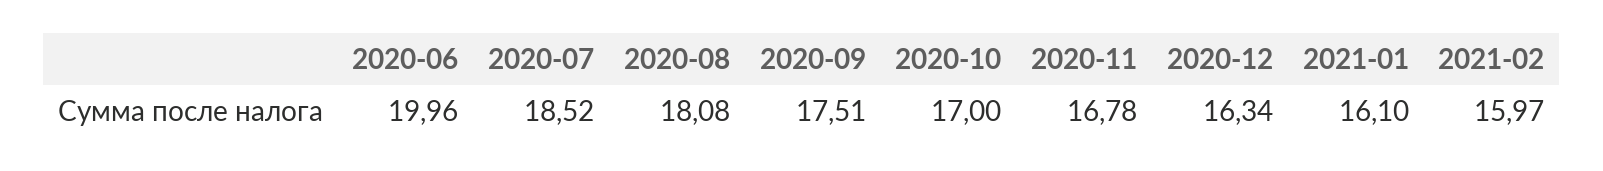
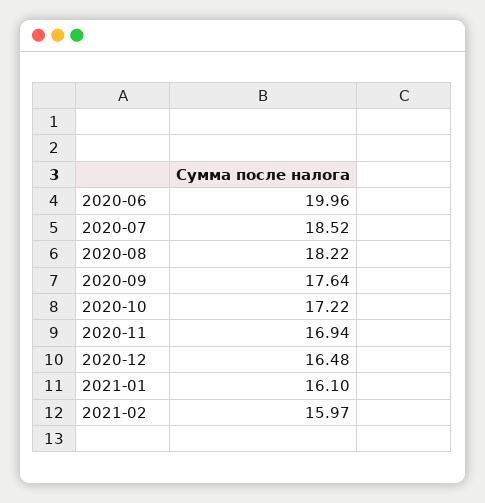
  {
    "2020-06": 19.96,
    "2020-07": 18.52,
-   "2020-08": 18.08,
+   "2020-08": 18.22,
-   "2020-09": 17.51,
+   "2020-09": 17.64,
-   "2020-10": 17,
+   "2020-10": 17.22,
-   "2020-11": 16.78,
+   "2020-11": 16.94,
-   "2020-12": 16.34,
+   "2020-12": 16.48,
    "2021-01": 16.1,
    "2021-02": 15.97
  }

